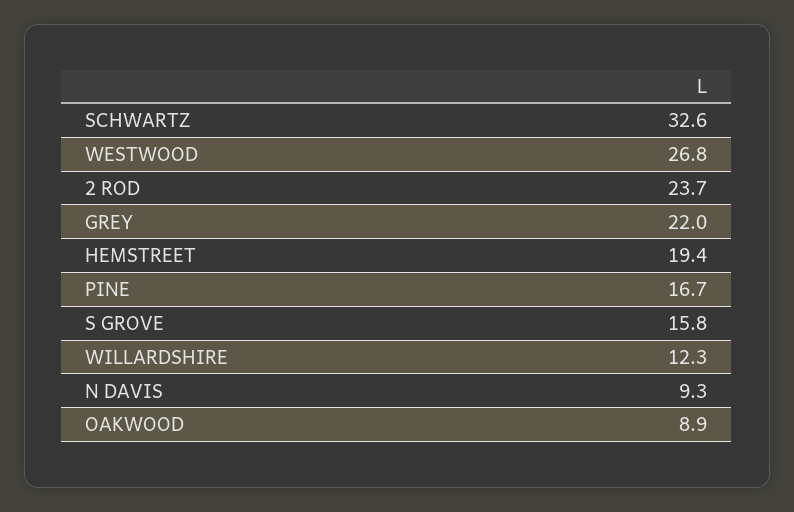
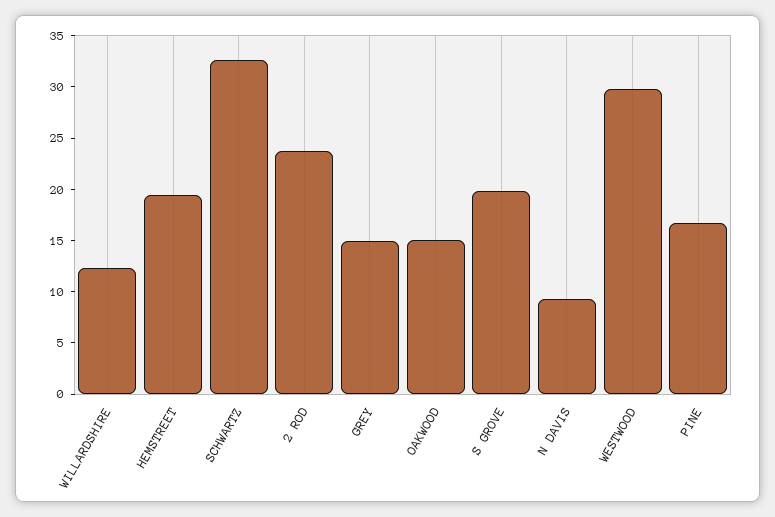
  {
    "SCHWARTZ": 32.6,
-   "WESTWOOD": 26.8,
+   "WESTWOOD": 30,
    "2 ROD": 23.7,
-   "GREY": 22,
+   "GREY": 15,
    "HEMSTREET": 19.4,
    "PINE": 16.7,
-   "S GROVE": 15.8,
+   "S GROVE": 20,
    "WILLARDSHIRE": 12.3,
    "N DAVIS": 9.3,
-   "OAKWOOD": 8.9
+   "OAKWOOD": 15
  }

